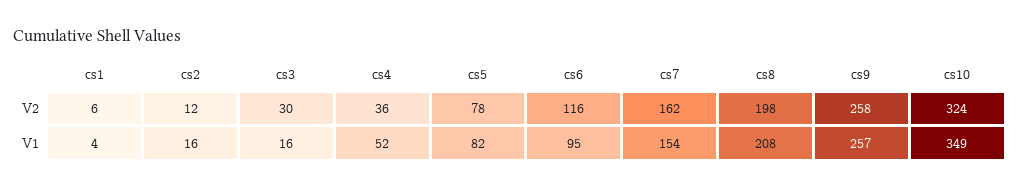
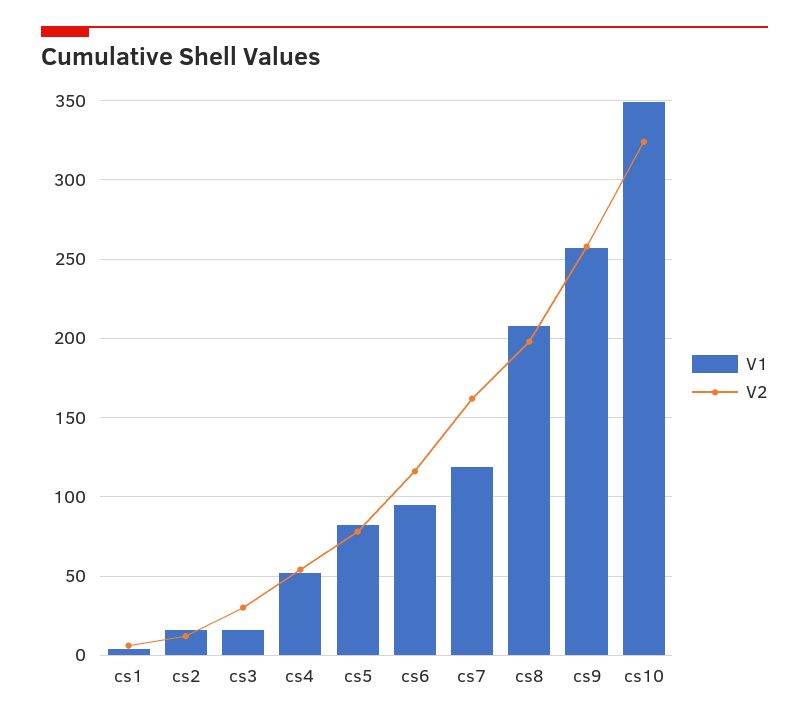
  {
    "V2": {
      "cs1": 6,
      "cs2": 12,
      "cs3": 30,
-     "cs4": 36,
+     "cs4": 55,
      "cs5": 78,
      "cs6": 116,
      "cs7": 162,
      "cs8": 198,
      "cs9": 258,
      "cs10": 324
    },
    "V1": {
      "cs1": 4,
      "cs2": 16,
      "cs3": 16,
      "cs4": 52,
      "cs5": 82,
      "cs6": 95,
-     "cs7": 154,
+     "cs7": 120,
      "cs8": 208,
      "cs9": 257,
      "cs10": 349
    }
  }

